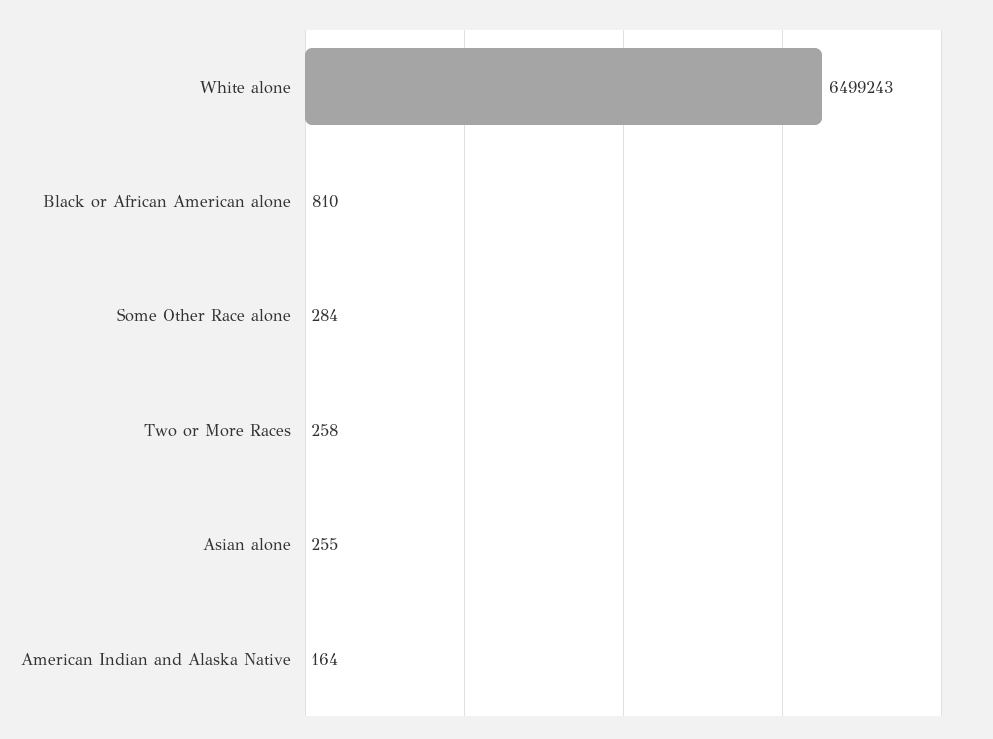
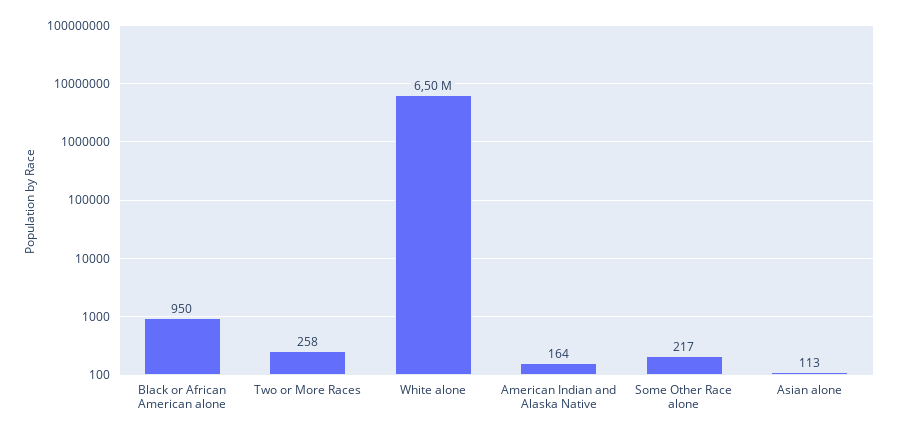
  {
    "White alone": 6499243,
-   "Black or African American alone": 810,
+   "Black or African American alone": 950,
-   "Some Other Race alone": 284,
+   "Some Other Race alone": 217,
    "Two or More Races": 258,
-   "Asian alone": 255,
+   "Asian alone": 113,
    "American Indian and Alaska Native": 164
  }

